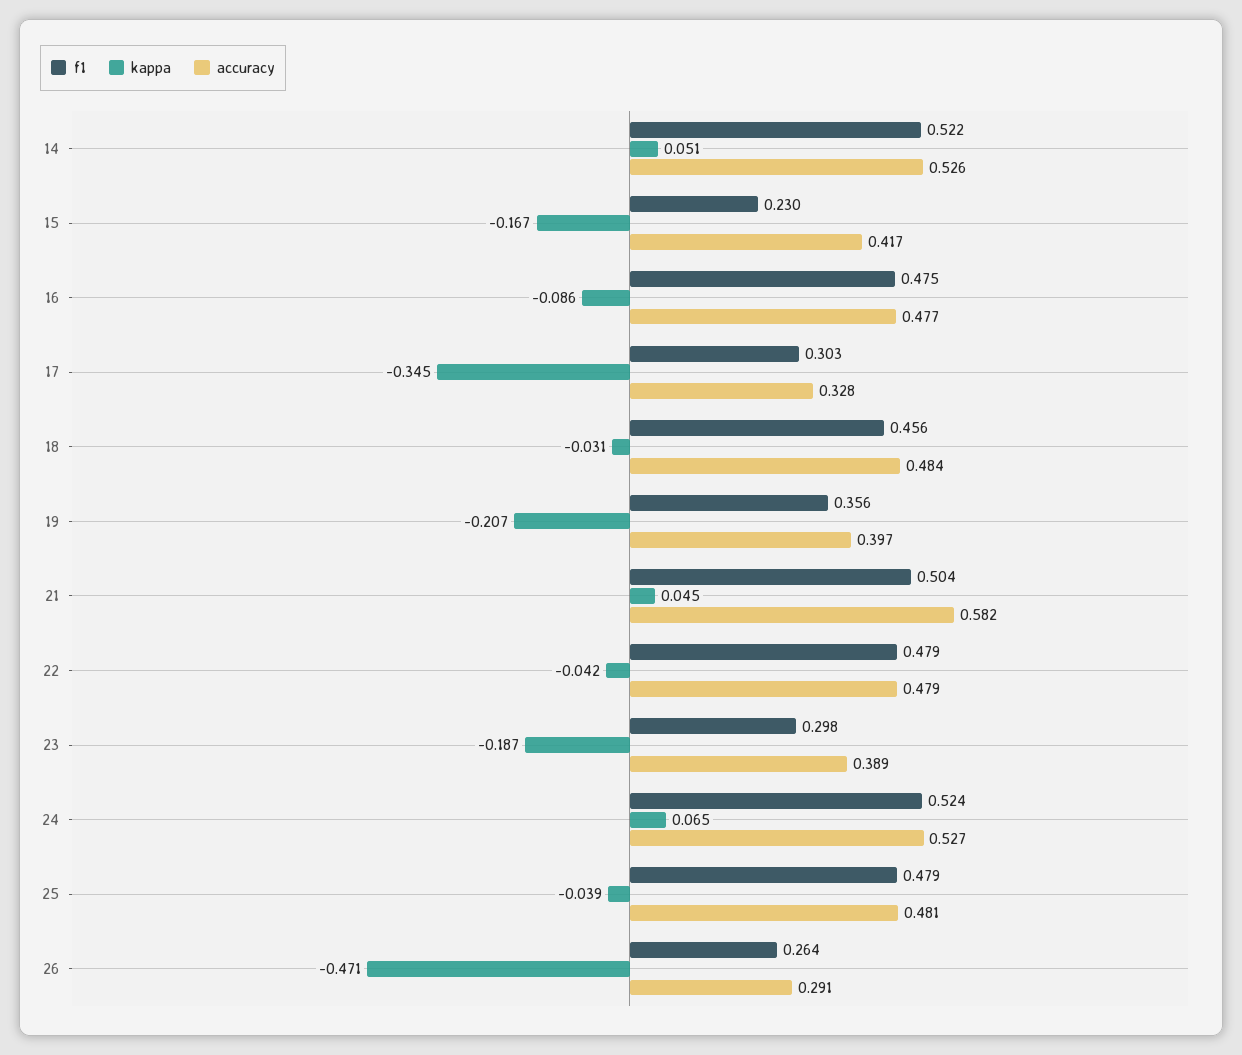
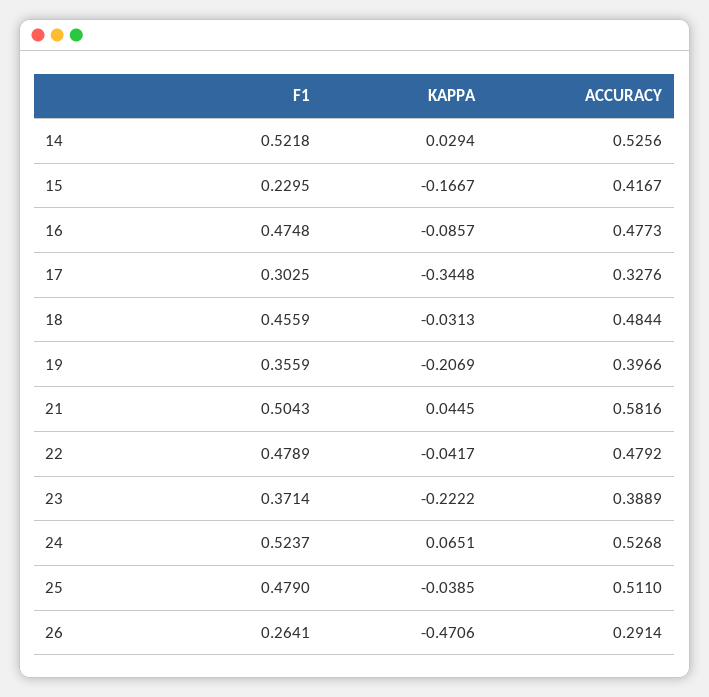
  {
    "f1": {
      "14": 0.5218,
      "15": 0.2295,
      "16": 0.4748,
      "17": 0.3025,
      "18": 0.4559,
      "19": 0.3559,
      "21": 0.5043,
      "22": 0.4789,
-     "23": 0.298,
+     "23": 0.3714,
      "24": 0.5237,
      "25": 0.479,
      "26": 0.2641
    },
    "kappa": {
-     "14": 0.051,
+     "14": 0.0294,
      "15": -0.1667,
      "16": -0.0857,
      "17": -0.3448,
      "18": -0.0313,
      "19": -0.2069,
      "21": 0.0445,
      "22": -0.0417,
-     "23": -0.187,
+     "23": -0.2222,
      "24": 0.0651,
      "25": -0.0385,
      "26": -0.4706
    },
    "accuracy": {
      "14": 0.5256,
      "15": 0.4167,
      "16": 0.4773,
      "17": 0.3276,
      "18": 0.4844,
      "19": 0.3966,
      "21": 0.5816,
      "22": 0.4792,
      "23": 0.3889,
      "24": 0.5268,
-     "25": 0.481,
+     "25": 0.511,
      "26": 0.2914
    }
  }

